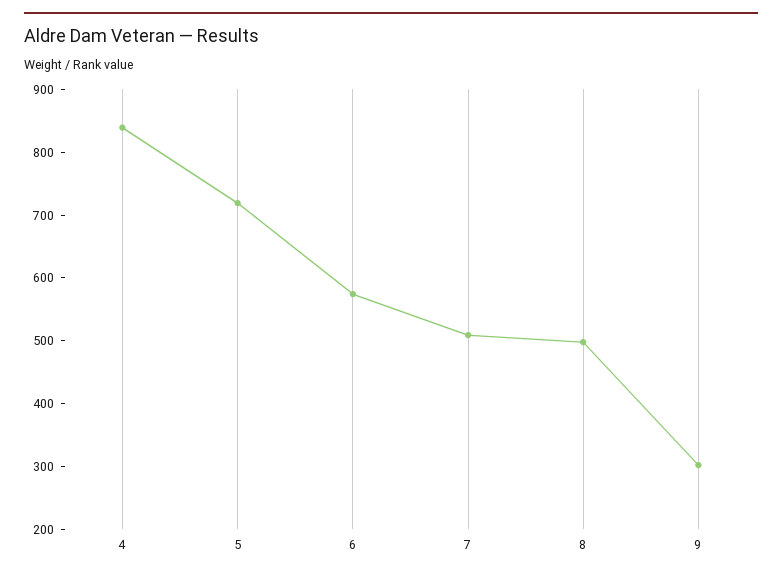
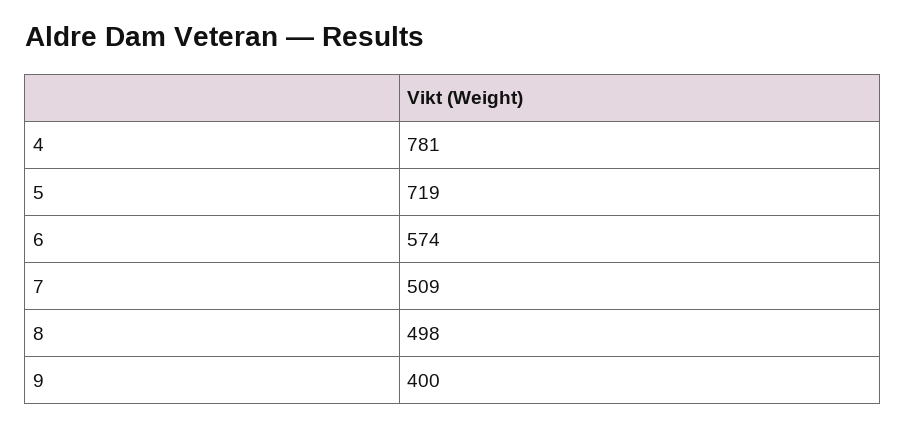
  {
-   "4": 840,
+   "4": 781,
    "5": 719,
    "6": 574,
    "7": 509,
    "8": 498,
-   "9": 300
+   "9": 400
  }

